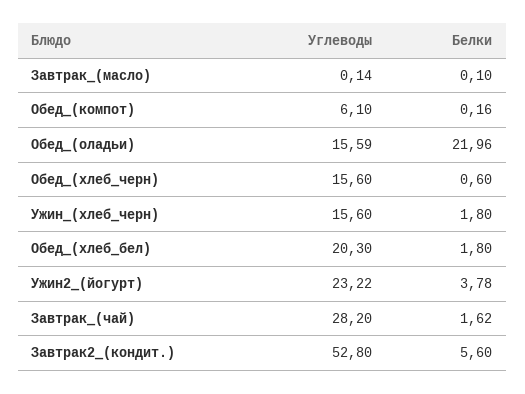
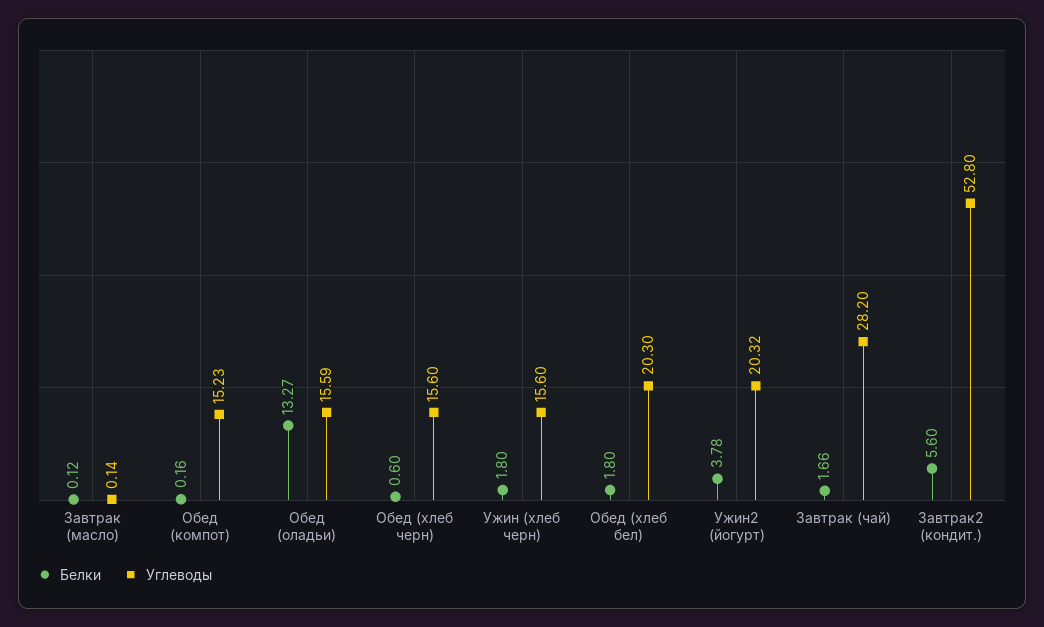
  {
    "Углеводы": {
      "Завтрак_(масло)": 0.14,
-     "Обед_(компот)": 6.1,
+     "Обед_(компот)": 15.23,
      "Обед_(оладьи)": 15.59,
      "Обед_(хлеб_черн)": 15.6,
      "Ужин_(хлеб_черн)": 15.6,
      "Обед_(хлеб_бел)": 20.3,
-     "Ужин2_(йогурт)": 23.22,
+     "Ужин2_(йогурт)": 20.32,
      "Завтрак_(чай)": 28.2,
      "Завтрак2_(кондит.)": 52.8
    },
    "Белки": {
-     "Завтрак_(масло)": 0.1,
+     "Завтрак_(масло)": 0.12,
      "Обед_(компот)": 0.16,
-     "Обед_(оладьи)": 21.96,
+     "Обед_(оладьи)": 13.27,
      "Обед_(хлеб_черн)": 0.6,
      "Ужин_(хлеб_черн)": 1.8,
      "Обед_(хлеб_бел)": 1.8,
      "Ужин2_(йогурт)": 3.78,
-     "Завтрак_(чай)": 1.62,
+     "Завтрак_(чай)": 1.66,
      "Завтрак2_(кондит.)": 5.6
    }
  }

